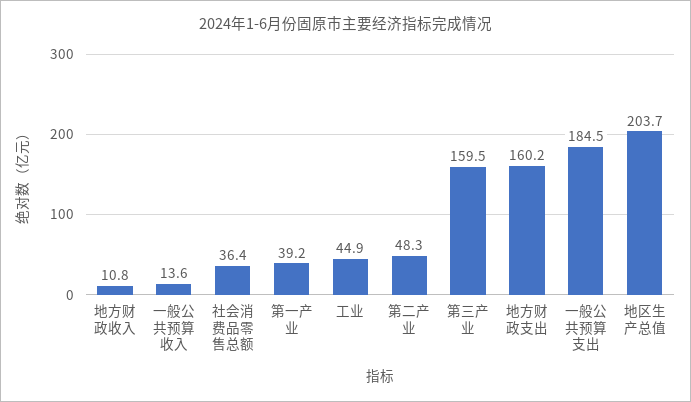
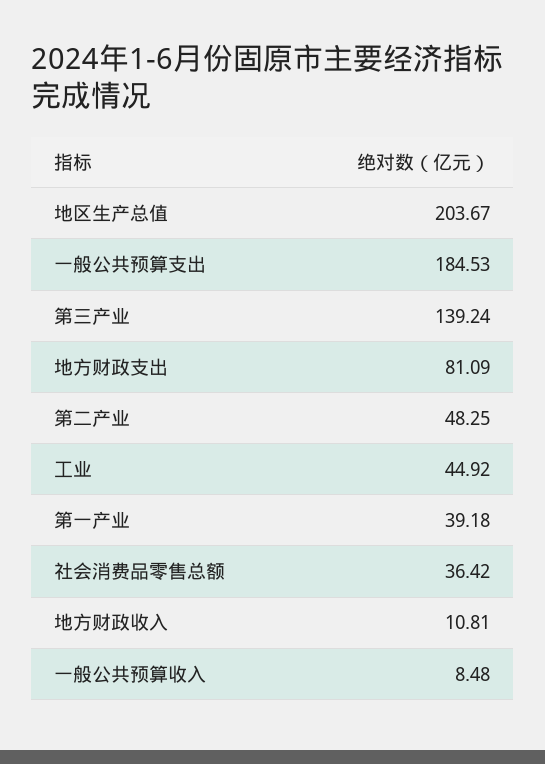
  {
    "地方财政收入": 10.81,
-   "一般公共预算收入": 13.6,
+   "一般公共预算收入": 8.48,
    "社会消费品零售总额": 36.42,
    "第一产业": 39.18,
    "工业": 44.92,
    "第二产业": 48.25,
-   "第三产业": 159.5,
+   "第三产业": 139.24,
-   "地方财政支出": 160.2,
+   "地方财政支出": 81.09,
    "一般公共预算支出": 184.53,
    "地区生产总值": 203.67
  }

